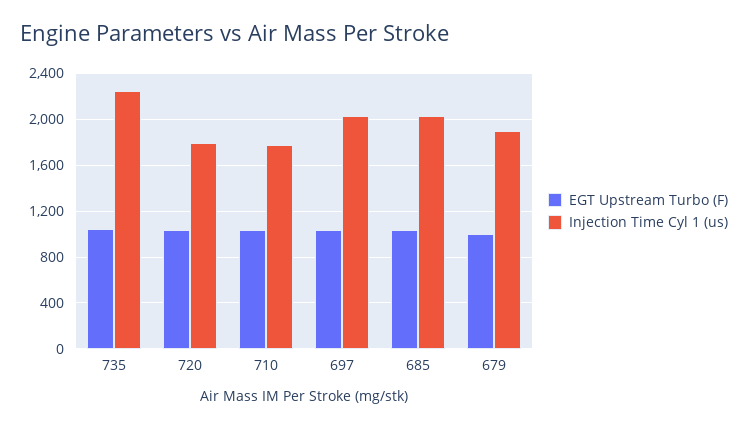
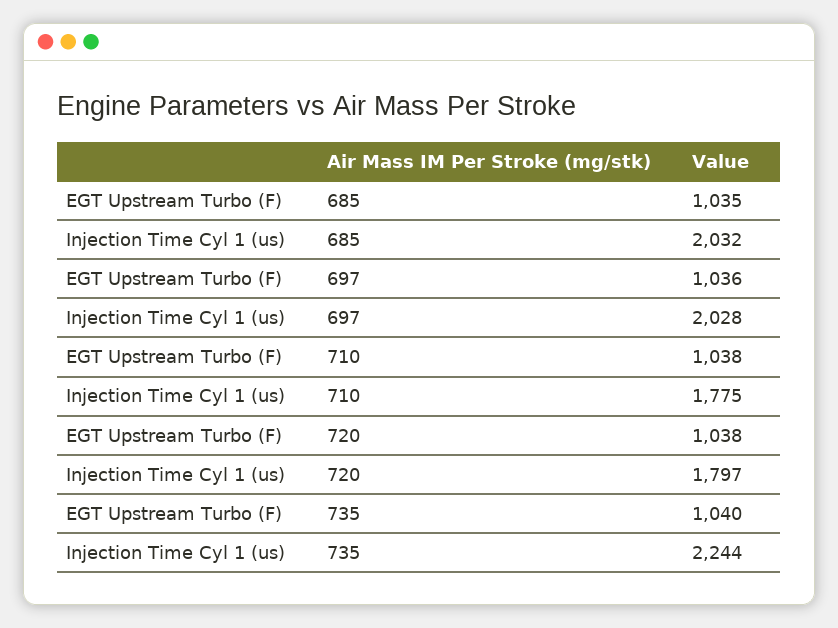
  {
    "EGT Upstream Turbo (F)": {
      "735": 1040,
      "720": 1038,
      "710": 1038,
      "697": 1036,
-     "685": 1035,
+     "685": 1035
-     "679": 1000
    },
    "Injection Time Cyl 1 (us)": {
      "735": 2244,
      "720": 1797,
      "710": 1775,
      "697": 2028,
-     "685": 2032,
+     "685": 2032
-     "679": 1900
    }
  }

